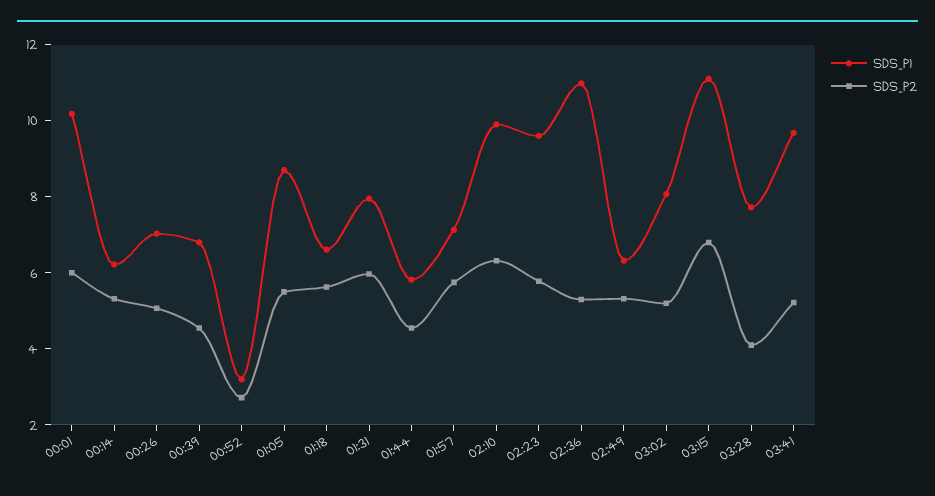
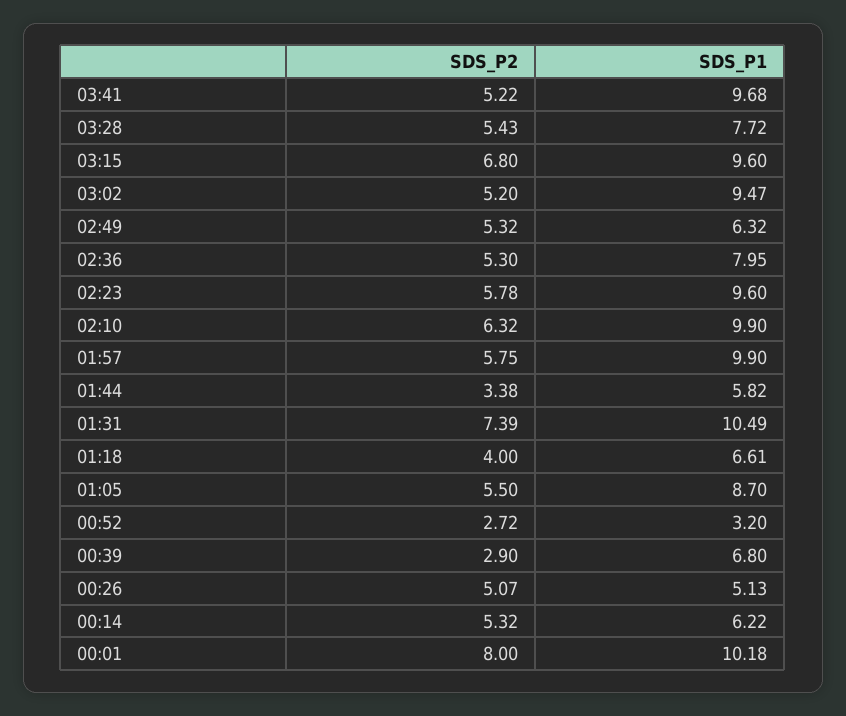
  {
    "SDS_P1": {
      "00:01": 10.18,
      "00:14": 6.22,
-     "00:26": 7,
+     "00:26": 5.13,
      "00:39": 6.8,
      "00:52": 3.2,
      "01:05": 8.7,
      "01:18": 6.61,
-     "01:31": 8,
+     "01:31": 10.49,
      "01:44": 5.82,
-     "01:57": 7,
+     "01:57": 9.9,
      "02:10": 9.9,
      "02:23": 9.6,
-     "02:36": 11,
+     "02:36": 7.95,
      "02:49": 6.32,
-     "03:02": 8,
+     "03:02": 9.47,
-     "03:15": 11,
+     "03:15": 9.6,
      "03:28": 7.72,
      "03:41": 9.68
    },
    "SDS_P2": {
-     "00:01": 6,
+     "00:01": 8,
      "00:14": 5.32,
      "00:26": 5.07,
-     "00:39": 4.5,
+     "00:39": 2.9,
      "00:52": 2.72,
      "01:05": 5.5,
-     "01:18": 5.5,
+     "01:18": 4,
-     "01:31": 6,
+     "01:31": 7.39,
-     "01:44": 4.5,
+     "01:44": 3.38,
      "01:57": 5.75,
      "02:10": 6.32,
      "02:23": 5.78,
      "02:36": 5.3,
      "02:49": 5.32,
      "03:02": 5.2,
      "03:15": 6.8,
-     "03:28": 4,
+     "03:28": 5.43,
      "03:41": 5.22
    }
  }

